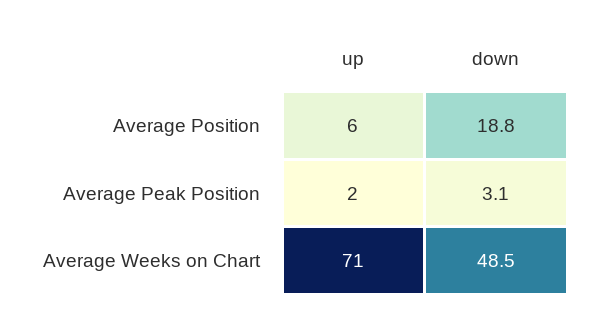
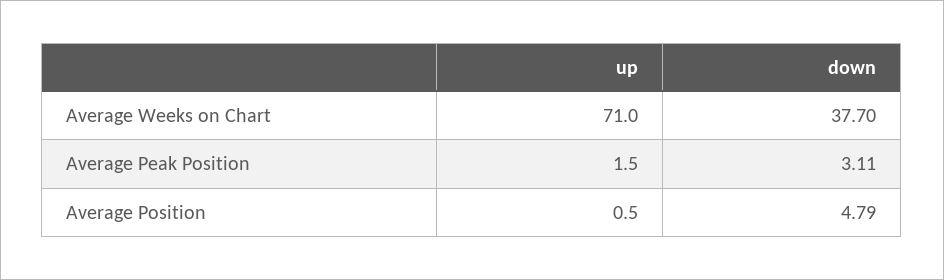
  {
    "up": {
-     "Average Position": 6,
+     "Average Position": 0.5,
      "Average Peak Position": 1.5,
      "Average Weeks on Chart": 71
    },
    "down": {
-     "Average Position": 18.8,
+     "Average Position": 4.79,
      "Average Peak Position": 3.11,
-     "Average Weeks on Chart": 48.5
+     "Average Weeks on Chart": 37.7
    }
  }

